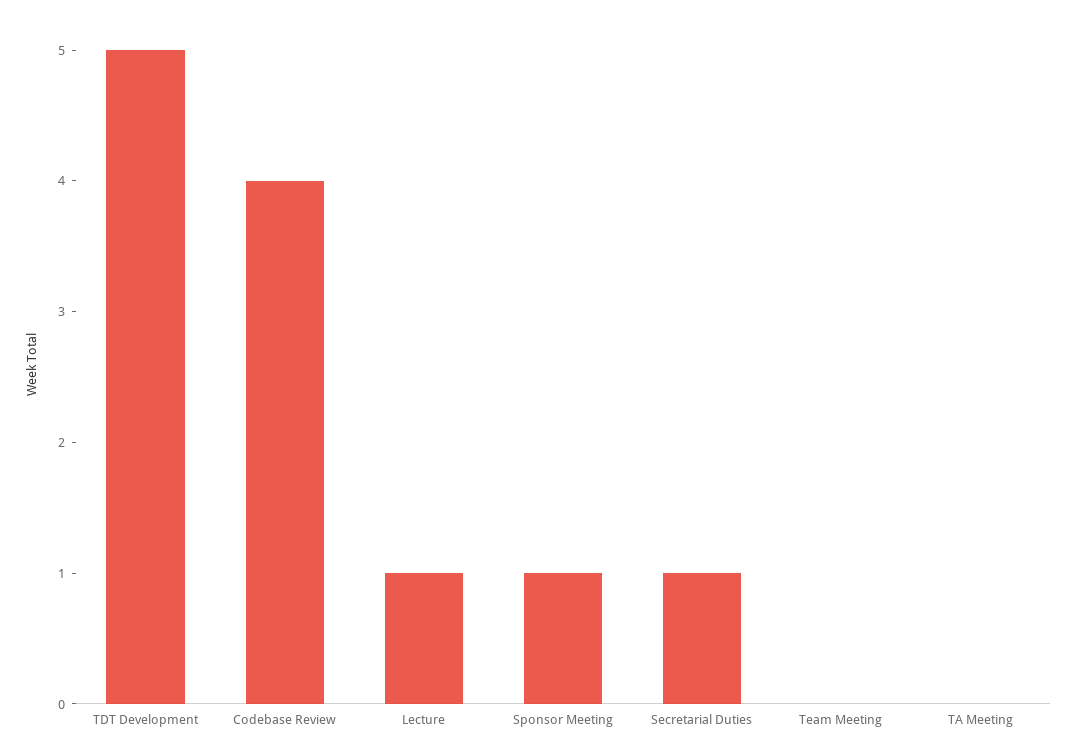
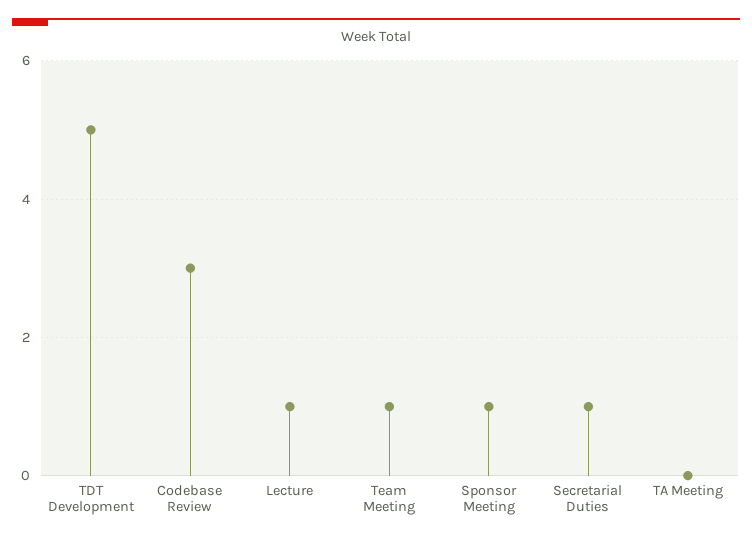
  {
    "TDT Development": 5,
-   "Codebase Review": 4,
+   "Codebase Review": 3,
    "Lecture": 1,
    "Sponsor Meeting": 1,
    "Secretarial Duties": 1,
-   "Team Meeting": 0,
+   "Team Meeting": 1,
    "TA Meeting": 0
  }

